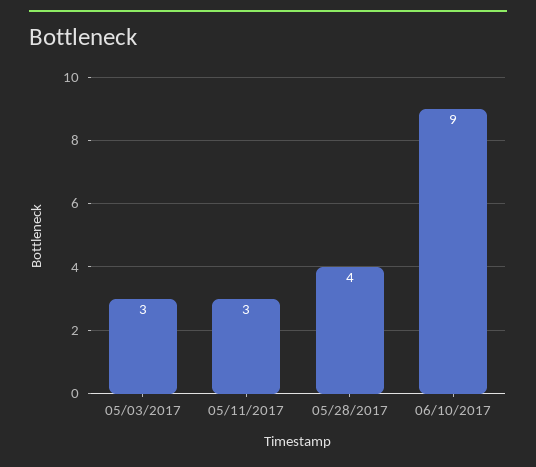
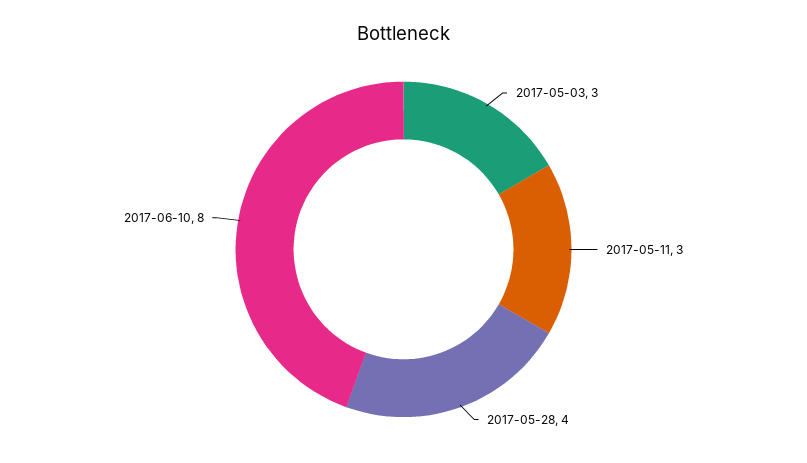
  {
    "05/03/2017": 3,
    "05/11/2017": 3,
    "05/28/2017": 4,
-   "06/10/2017": 9
+   "06/10/2017": 8
  }

